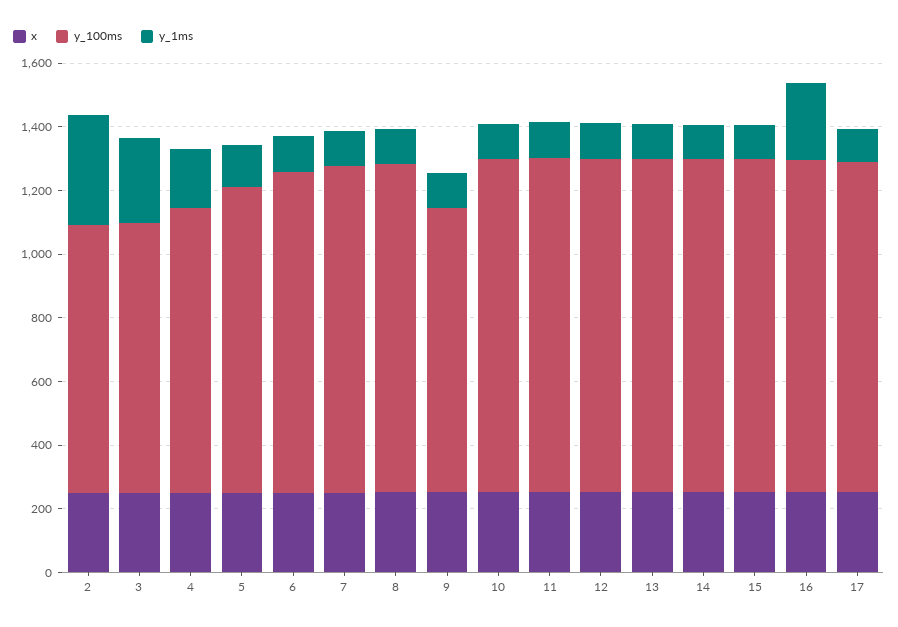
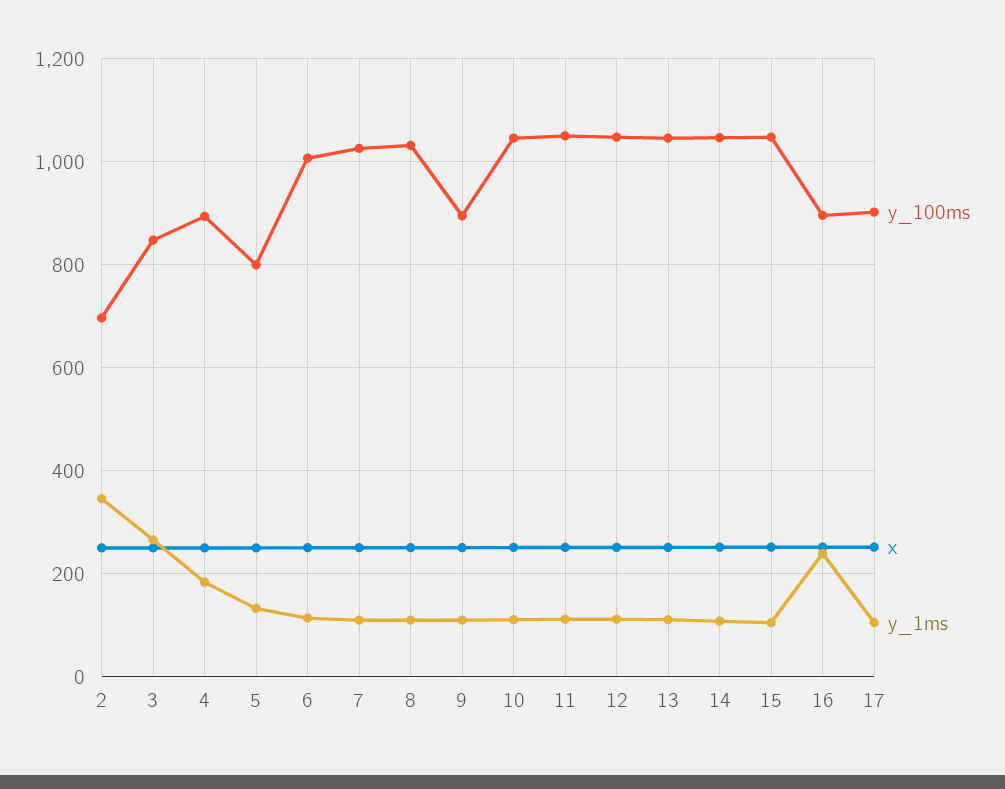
  {
    "x": {
      "2": 260,
      "3": 260,
      "4": 260,
      "5": 260,
      "6": 260,
      "7": 260,
      "8": 260,
      "9": 260,
      "10": 260,
      "11": 260,
      "12": 260,
      "13": 260,
      "14": 260,
      "15": 260,
      "16": 260,
      "17": 260
    },
    "y_100ms": {
-     "2": 850,
+     "2": 700,
      "3": 840,
      "4": 900,
-     "5": 950,
+     "5": 800,
      "6": 1000,
      "7": 1020,
      "8": 1040,
      "9": 900,
      "10": 1040,
      "11": 1060,
      "12": 1040,
      "13": 1040,
      "14": 1040,
      "15": 1040,
-     "16": 1050,
+     "16": 900,
-     "17": 1050
+     "17": 900
    },
    "y_1ms": {
      "2": 340,
      "3": 260,
      "4": 180,
      "5": 140,
      "6": 120,
      "7": 120,
      "8": 120,
      "9": 120,
      "10": 120,
      "11": 120,
      "12": 120,
      "13": 120,
      "14": 100,
      "15": 100,
      "16": 240,
      "17": 100
    }
  }

